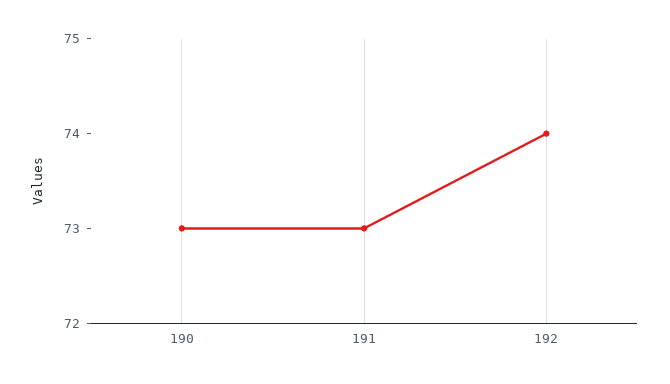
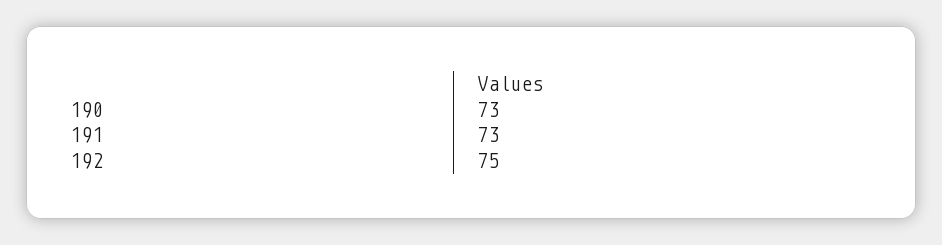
  {
    "190": 73,
    "191": 73,
-   "192": 74
+   "192": 75
  }

